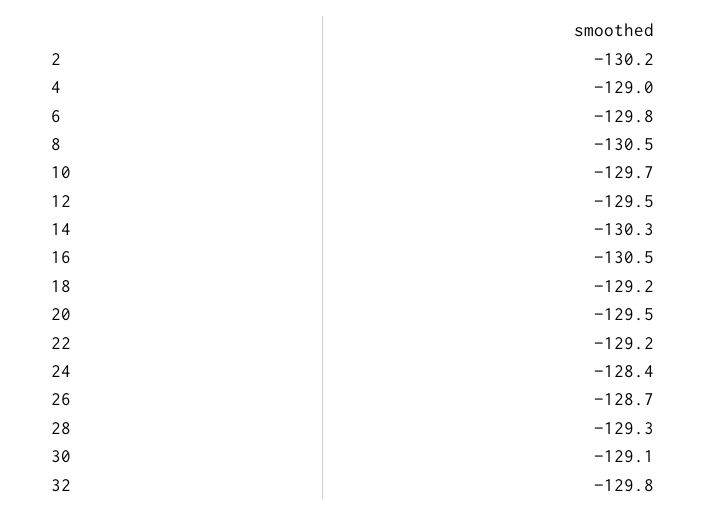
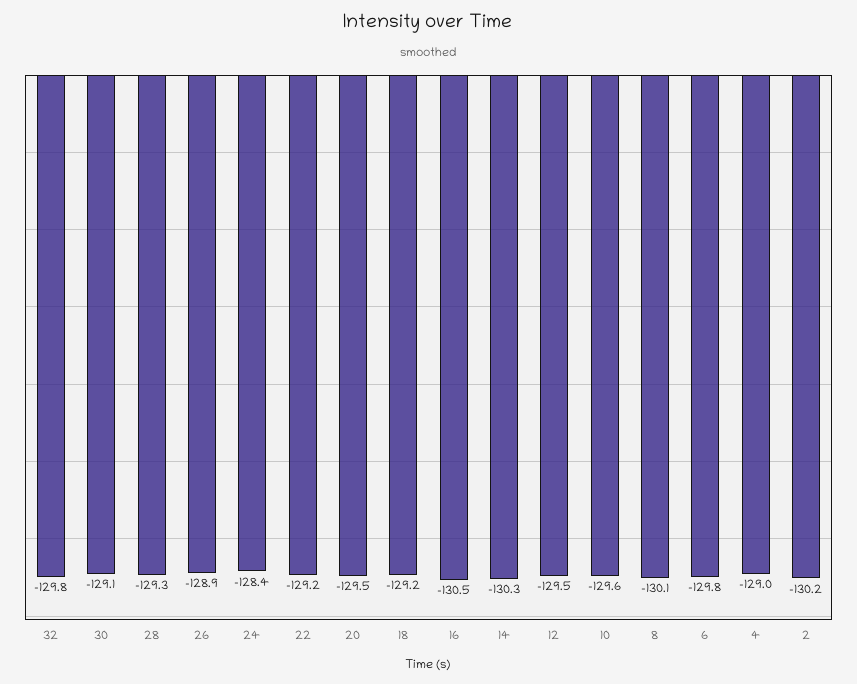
  {
    "2": -130.2,
    "4": -129,
    "6": -129.8,
-   "8": -130.5,
+   "8": -130.1,
-   "10": -129.7,
+   "10": -129.6,
    "12": -129.5,
    "14": -130.3,
    "16": -130.5,
    "18": -129.2,
    "20": -129.5,
    "22": -129.2,
    "24": -128.4,
-   "26": -128.7,
+   "26": -128.9,
    "28": -129.3,
    "30": -129.1,
    "32": -129.8
  }

